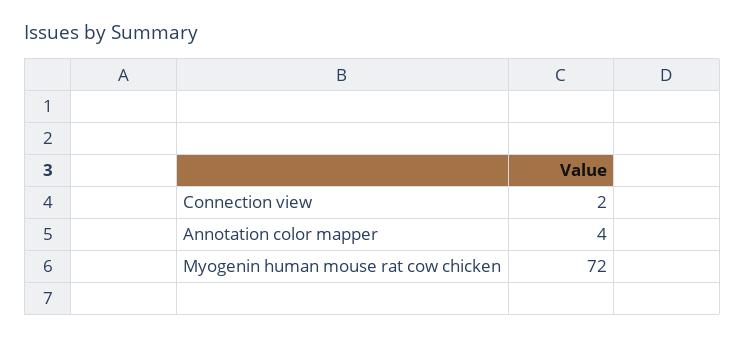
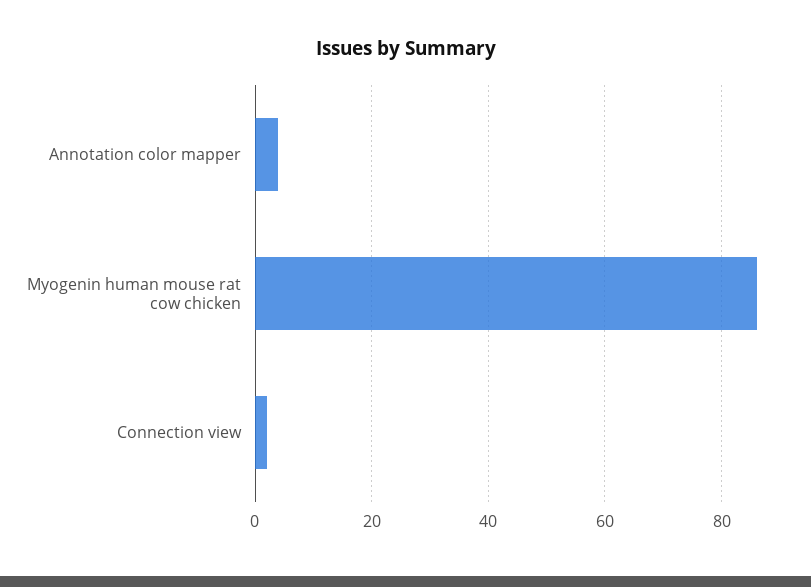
  {
    "Connection view": 2,
    "Annotation color mapper": 4,
-   "Myogenin human mouse rat cow chicken": 72
+   "Myogenin human mouse rat cow chicken": 85
  }

